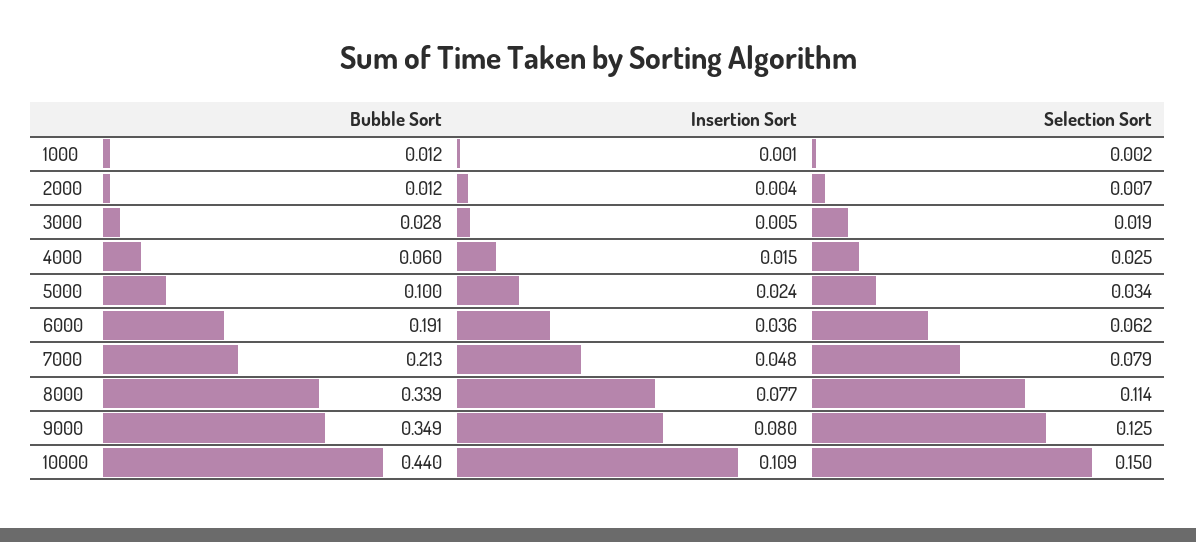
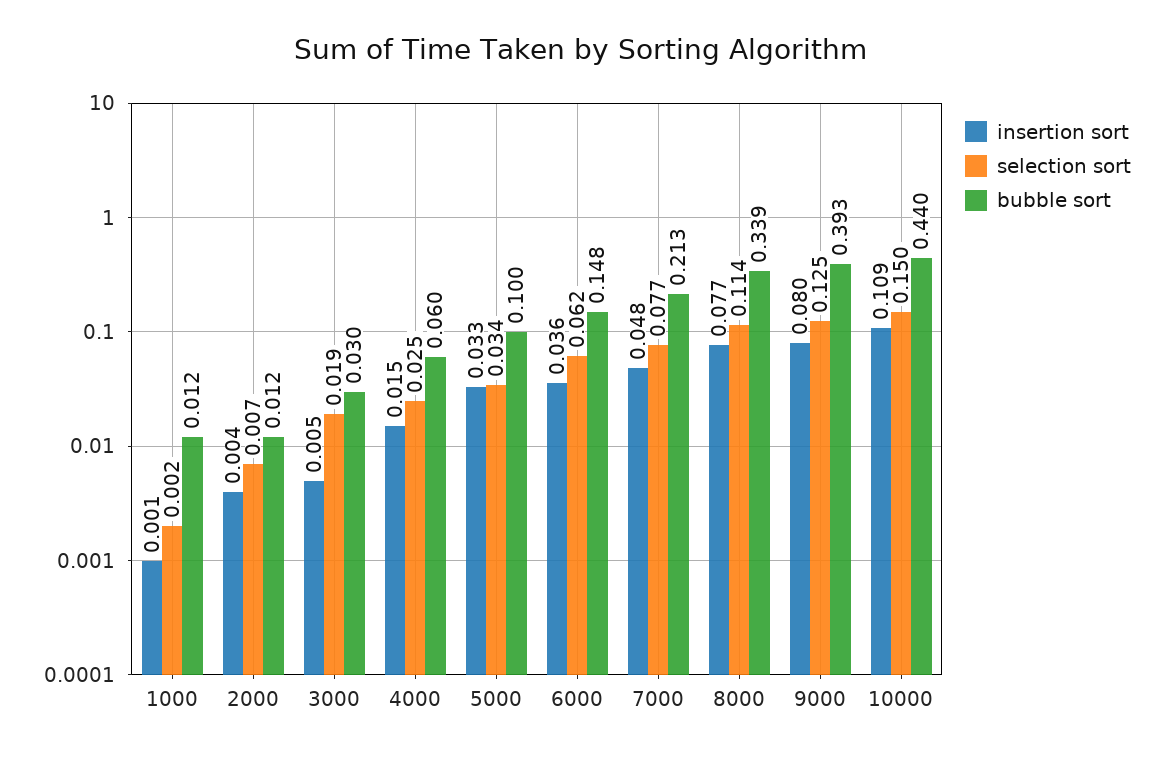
  {
    "Bubble Sort": {
      "1000": 0.012,
      "2000": 0.012,
-     "3000": 0.028,
+     "3000": 0.03,
      "4000": 0.06,
      "5000": 0.1,
-     "6000": 0.191,
+     "6000": 0.148,
      "7000": 0.213,
      "8000": 0.339,
-     "9000": 0.349,
+     "9000": 0.393,
      "10000": 0.44
    },
    "Insertion Sort": {
      "1000": 0.001,
      "2000": 0.004,
      "3000": 0.005,
      "4000": 0.015,
-     "5000": 0.024,
+     "5000": 0.033,
      "6000": 0.036,
      "7000": 0.048,
      "8000": 0.077,
      "9000": 0.08,
      "10000": 0.109
    },
    "Selection Sort": {
      "1000": 0.002,
      "2000": 0.007,
      "3000": 0.019,
      "4000": 0.025,
      "5000": 0.034,
      "6000": 0.062,
-     "7000": 0.079,
+     "7000": 0.077,
      "8000": 0.114,
      "9000": 0.125,
      "10000": 0.15
    }
  }

